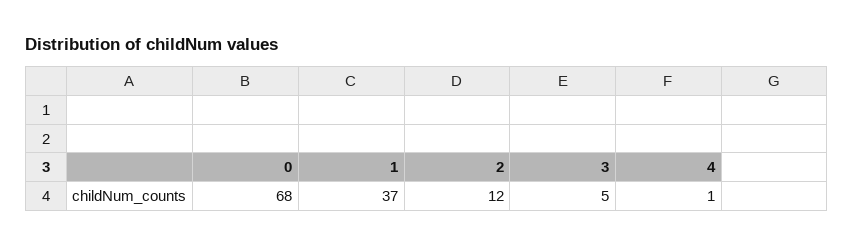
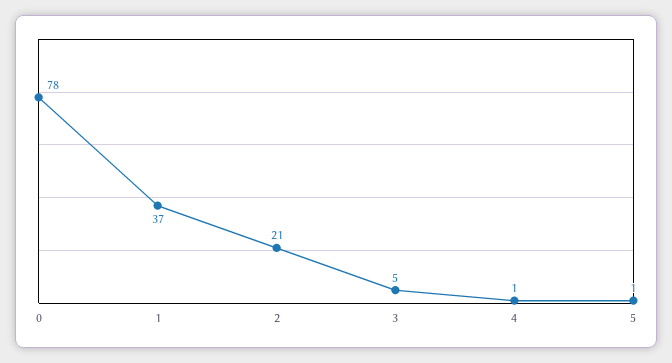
  {
-   "0": 68,
+   "0": 78,
    "1": 37,
-   "2": 12,
+   "2": 21,
    "3": 5,
-   "4": 1
+   "4": 1,
+   "5": 1
  }

